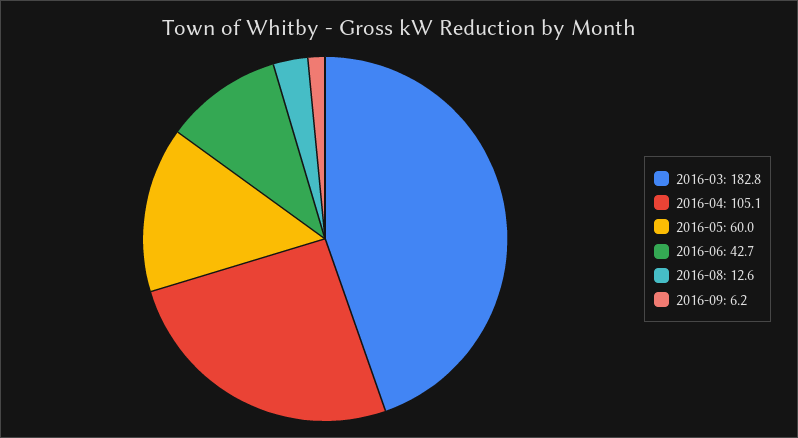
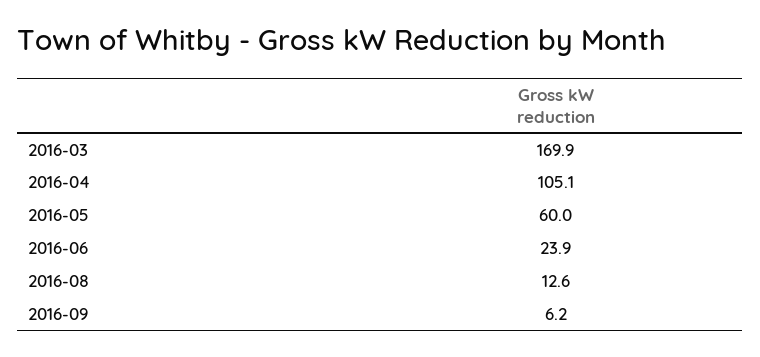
  {
-   "2016-03": 182.8,
+   "2016-03": 169.9,
    "2016-04": 105.1,
    "2016-05": 60,
-   "2016-06": 42.7,
+   "2016-06": 23.9,
    "2016-08": 12.6,
    "2016-09": 6.2
  }

